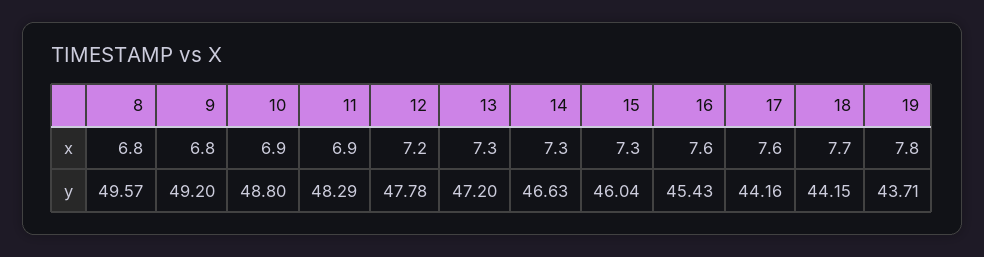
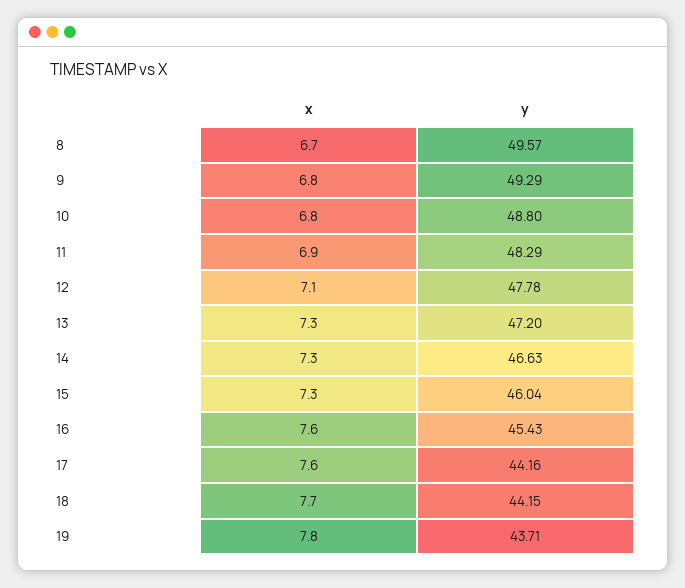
  {
    "8": {
-     "x": 6.8,
+     "x": 6.7,
      "y": 49.57
    },
    "9": {
      "x": 6.8,
-     "y": 49.2
+     "y": 49.29
    },
    "10": {
-     "x": 6.9,
+     "x": 6.8,
      "y": 48.8
    },
    "11": {
      "x": 6.9,
      "y": 48.29
    },
    "12": {
-     "x": 7.2,
+     "x": 7.1,
      "y": 47.78
    },
    "13": {
      "x": 7.3,
      "y": 47.2
    },
    "14": {
      "x": 7.3,
      "y": 46.63
    },
    "15": {
      "x": 7.3,
      "y": 46.04
    },
    "16": {
      "x": 7.6,
      "y": 45.43
    },
    "17": {
      "x": 7.6,
      "y": 44.16
    },
    "18": {
      "x": 7.7,
      "y": 44.15
    },
    "19": {
      "x": 7.8,
      "y": 43.71
    }
  }

